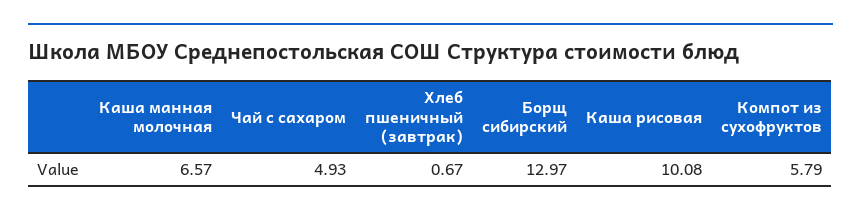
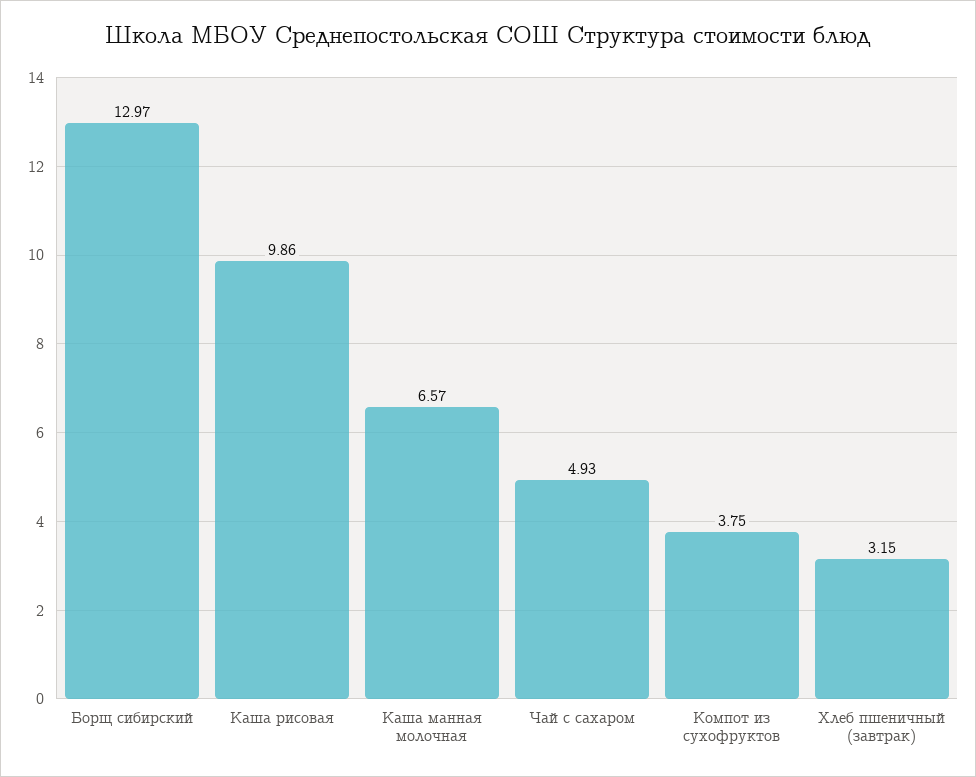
  {
    "Каша манная молочная": 6.57,
    "Чай с сахаром": 4.93,
-   "Хлеб пшеничный (завтрак)": 0.67,
+   "Хлеб пшеничный (завтрак)": 3.15,
    "Борщ сибирский": 12.97,
-   "Каша рисовая": 10.08,
+   "Каша рисовая": 9.86,
-   "Компот из сухофруктов": 5.79
+   "Компот из сухофруктов": 3.75
  }

